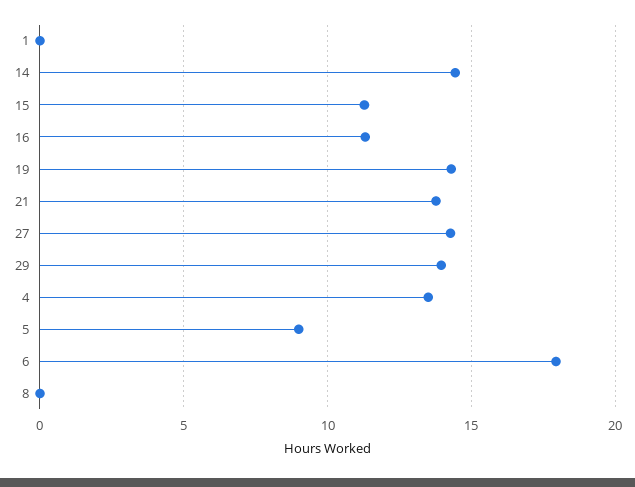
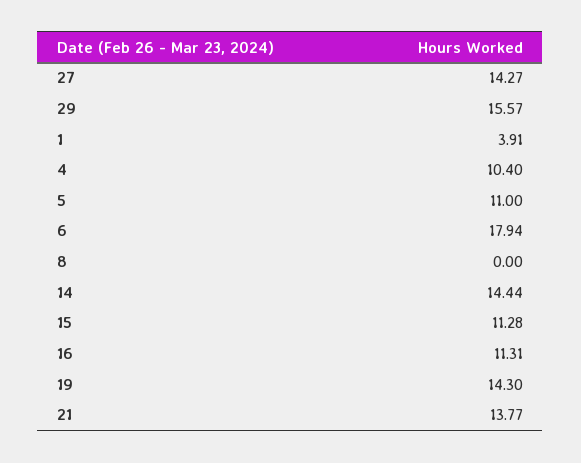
  {
-   "1": 0,
+   "1": 3.91,
    "14": 14.44,
    "15": 11.28,
    "16": 11.31,
    "19": 14.3,
    "21": 13.77,
    "27": 14.27,
-   "29": 14,
+   "29": 15.57,
-   "4": 13.5,
+   "4": 10.4,
-   "5": 9,
+   "5": 11,
    "6": 17.94,
    "8": 0
  }

